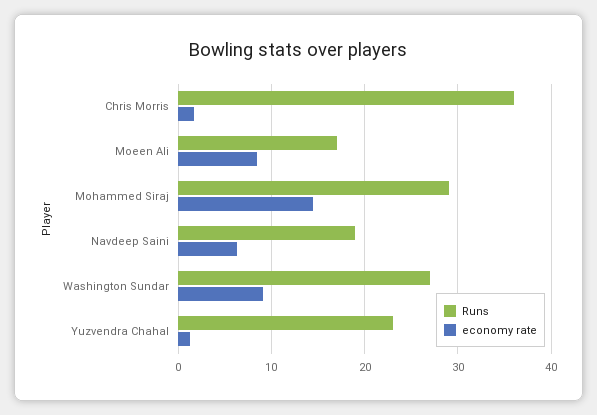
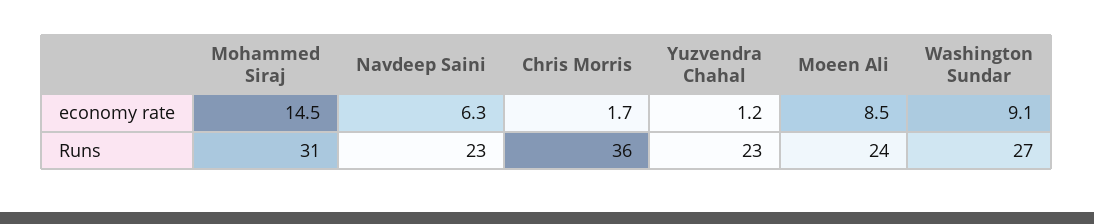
  {
    "Runs": {
      "Chris Morris": 36,
-     "Moeen Ali": 17,
+     "Moeen Ali": 24,
-     "Mohammed Siraj": 29,
+     "Mohammed Siraj": 31,
-     "Navdeep Saini": 19,
+     "Navdeep Saini": 23,
      "Washington Sundar": 27,
      "Yuzvendra Chahal": 23
    },
    "economy rate": {
      "Chris Morris": 1.7,
      "Moeen Ali": 8.5,
      "Mohammed Siraj": 14.5,
      "Navdeep Saini": 6.3,
      "Washington Sundar": 9.1,
      "Yuzvendra Chahal": 1.2
    }
  }

